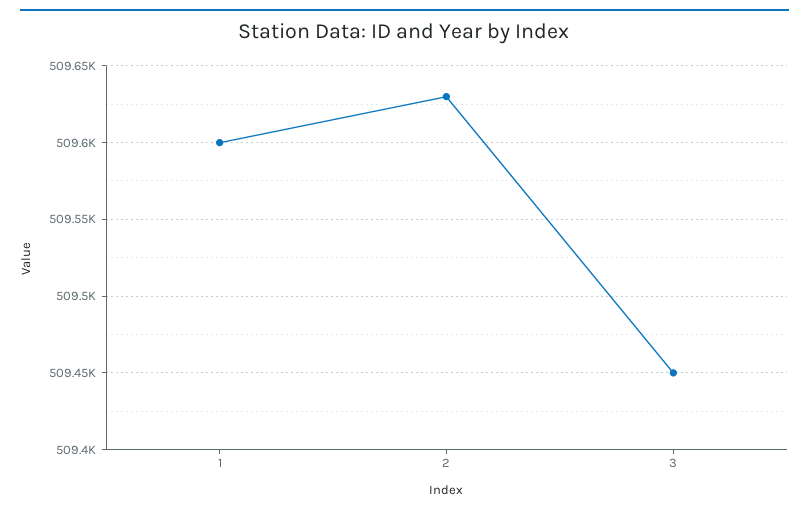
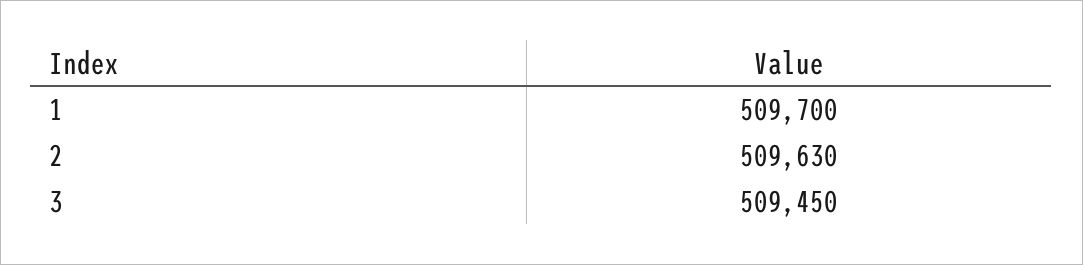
  {
-   "1": 509600,
+   "1": 509700,
    "2": 509630,
    "3": 509450
  }

